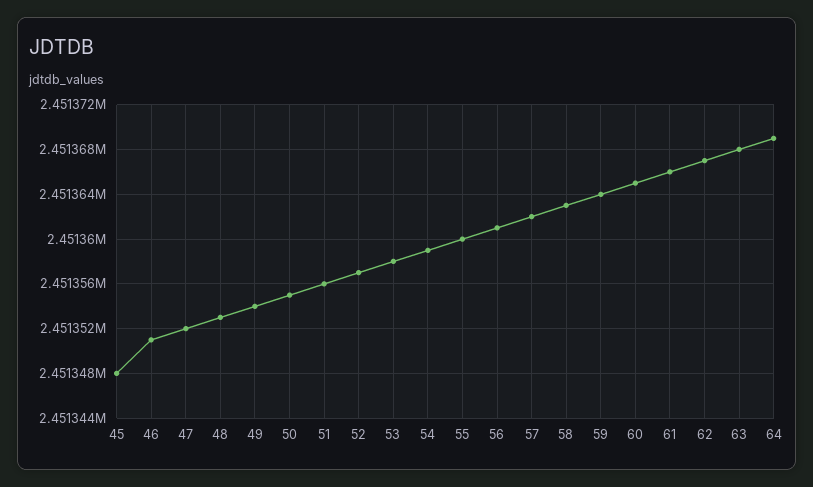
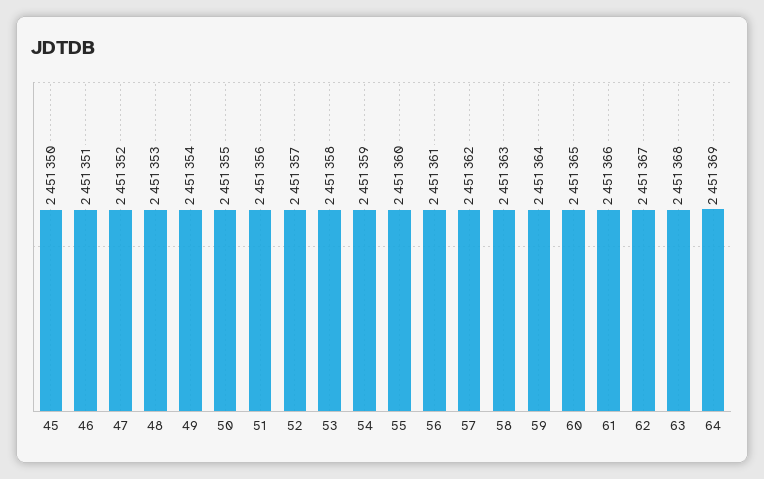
  {
-   "45": 2451348,
+   "45": 2451350,
    "46": 2451351,
    "47": 2451352,
    "48": 2451353,
    "49": 2451354,
    "50": 2451355,
    "51": 2451356,
    "52": 2451357,
    "53": 2451358,
    "54": 2451359,
    "55": 2451360,
    "56": 2451361,
    "57": 2451362,
    "58": 2451363,
    "59": 2451364,
    "60": 2451365,
    "61": 2451366,
    "62": 2451367,
    "63": 2451368,
    "64": 2451369
  }

